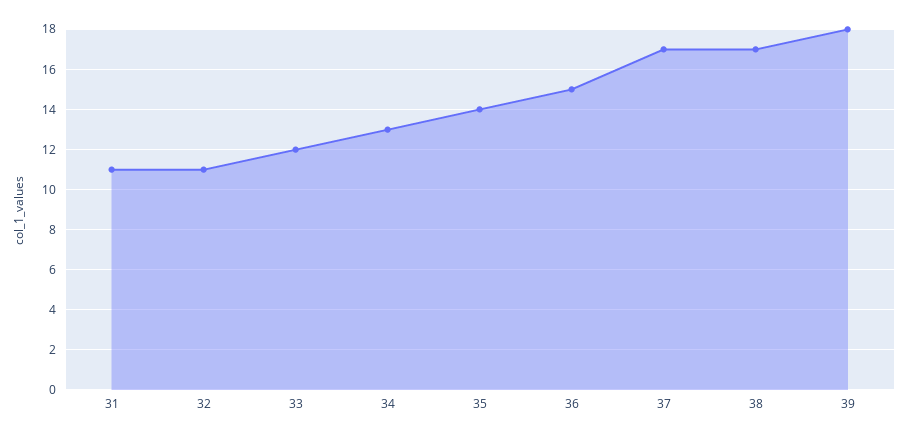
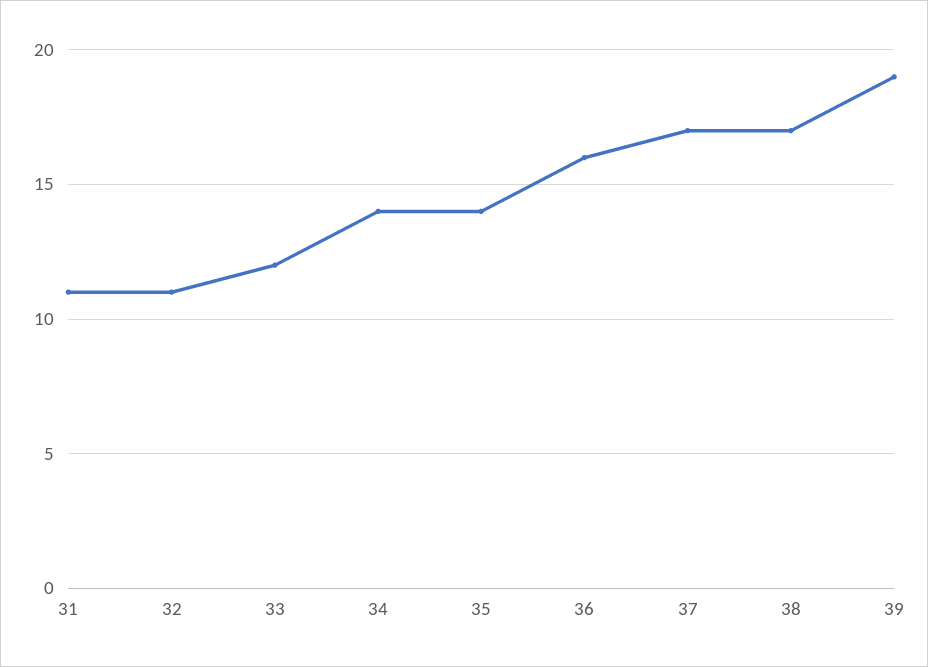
  {
    "31": 11,
    "32": 11,
    "33": 12,
-   "34": 13,
+   "34": 14,
    "35": 14,
-   "36": 15,
+   "36": 16,
    "37": 17,
    "38": 17,
-   "39": 18
+   "39": 19
  }

